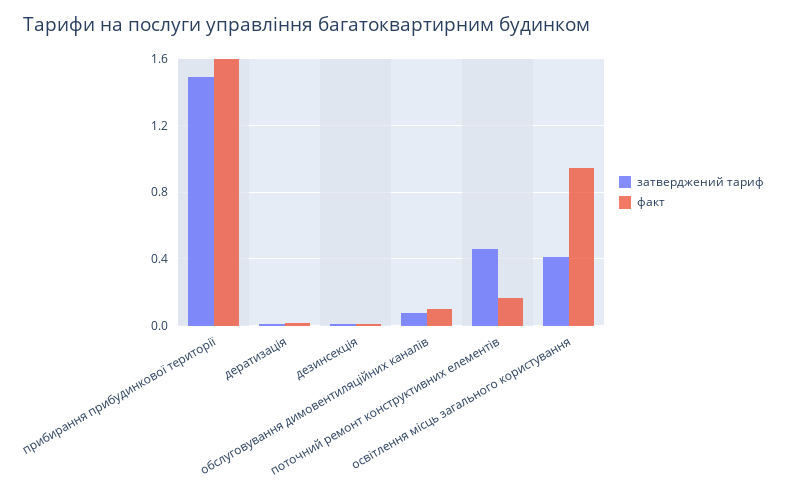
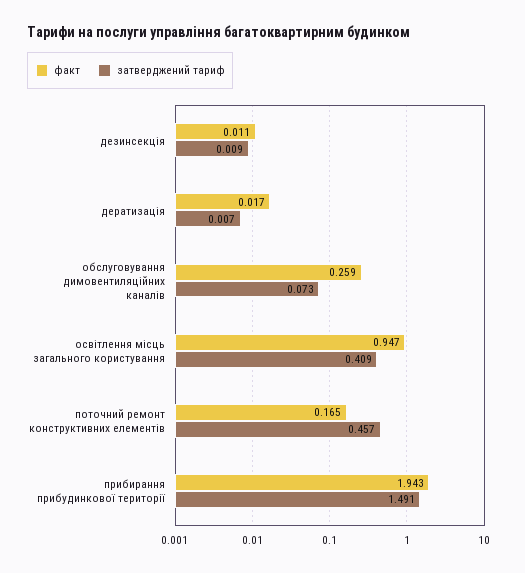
  {
    "затверджений тариф": {
      "прибирання прибудинкової території": 1.491,
      "дератизація": 0.007,
      "дезинсекція": 0.009,
      "обслуговування димовентиляційних каналів": 0.073,
      "поточний ремонт конструктивних елементів": 0.457,
      "освітлення місць загального користування": 0.409
    },
    "факт": {
-     "прибирання прибудинкової території": 1.6,
+     "прибирання прибудинкової території": 1.943,
      "дератизація": 0.017,
      "дезинсекція": 0.011,
-     "обслуговування димовентиляційних каналів": 0.1,
+     "обслуговування димовентиляційних каналів": 0.259,
      "поточний ремонт конструктивних елементів": 0.165,
      "освітлення місць загального користування": 0.947
    }
  }

